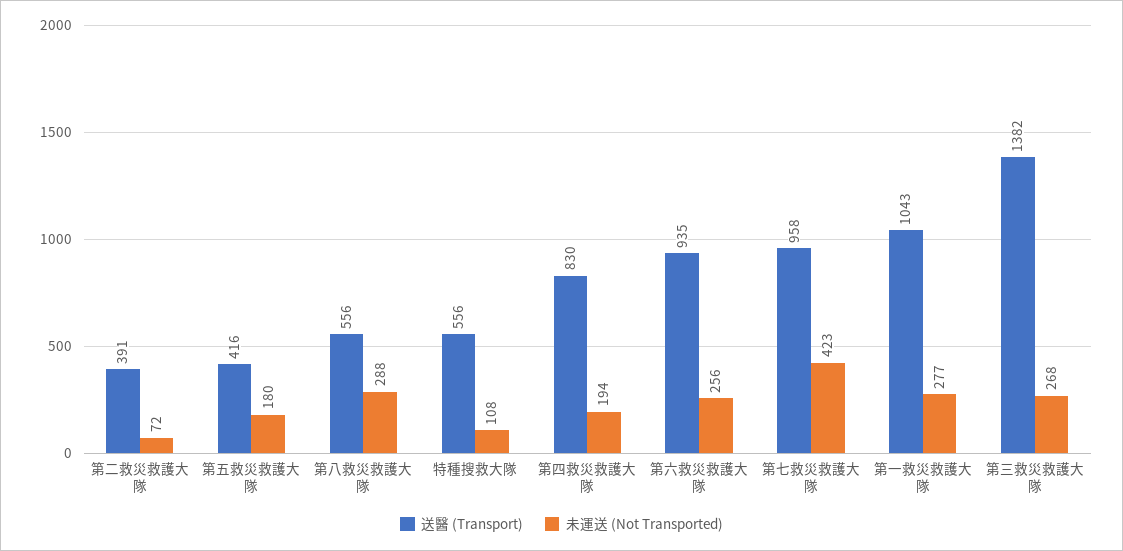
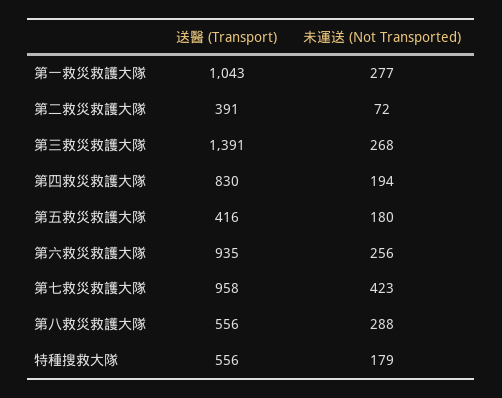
  {
    "送醫 (Transport)": {
      "第二救災救護大隊": 391,
      "第五救災救護大隊": 416,
      "第八救災救護大隊": 556,
      "特種搜救大隊": 556,
      "第四救災救護大隊": 830,
      "第六救災救護大隊": 935,
      "第七救災救護大隊": 958,
      "第一救災救護大隊": 1043,
-     "第三救災救護大隊": 1382
+     "第三救災救護大隊": 1391
    },
    "未運送 (Not Transported)": {
      "第二救災救護大隊": 72,
      "第五救災救護大隊": 180,
      "第八救災救護大隊": 288,
-     "特種搜救大隊": 108,
+     "特種搜救大隊": 179,
      "第四救災救護大隊": 194,
      "第六救災救護大隊": 256,
      "第七救災救護大隊": 423,
      "第一救災救護大隊": 277,
      "第三救災救護大隊": 268
    }
  }

